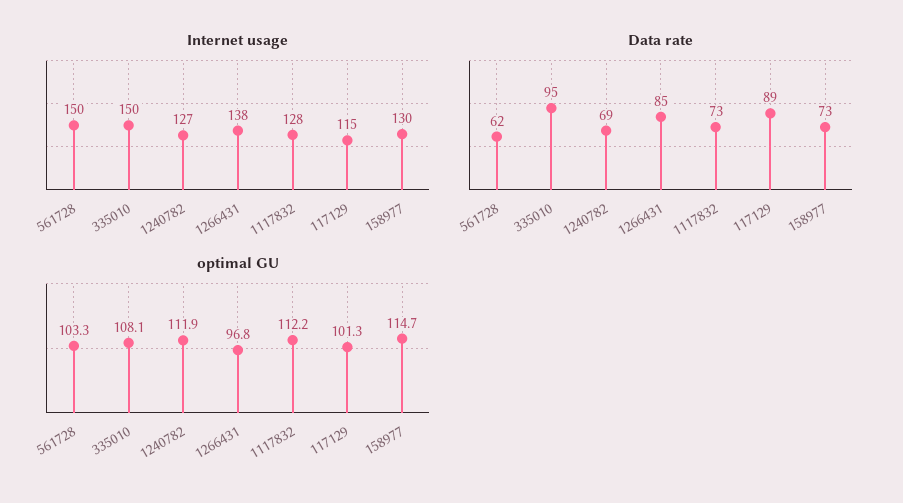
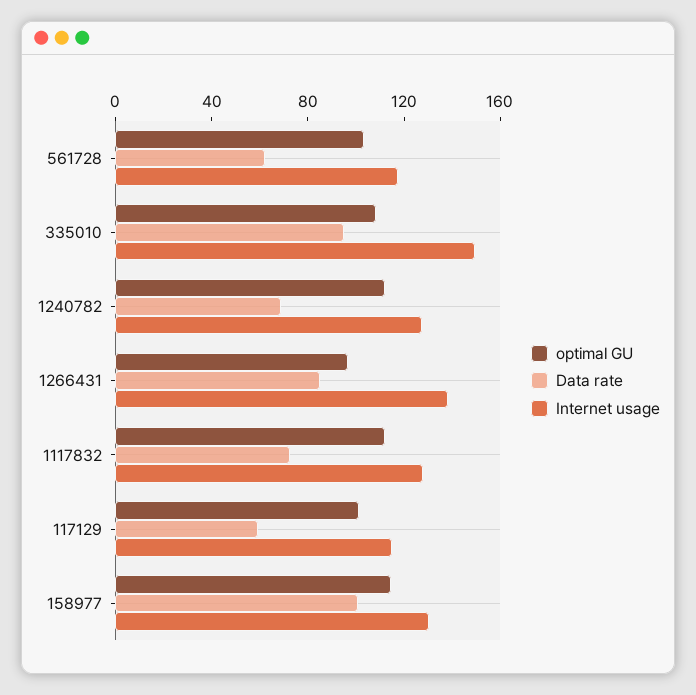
  {
    "Internet usage": {
-     "561728": 150,
+     "561728": 120,
      "335010": 150,
      "1240782": 127,
      "1266431": 138,
      "1117832": 128,
      "117129": 115,
      "158977": 130
    },
    "Data rate": {
      "561728": 62,
      "335010": 95,
      "1240782": 69,
      "1266431": 85,
      "1117832": 73,
-     "117129": 89,
+     "117129": 60,
-     "158977": 73
+     "158977": 100
    },
    "optimal GU": {
      "561728": 103.3,
      "335010": 108.1,
      "1240782": 111.9,
      "1266431": 96.8,
      "1117832": 112.2,
      "117129": 101.3,
      "158977": 114.7
    }
  }

